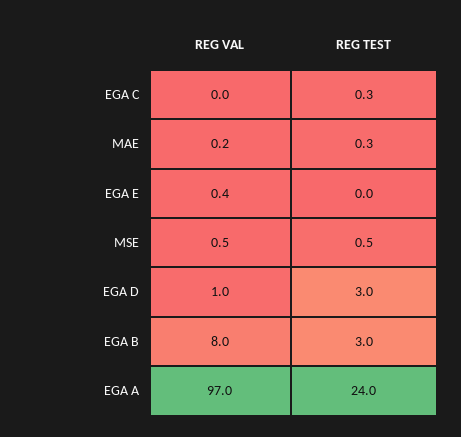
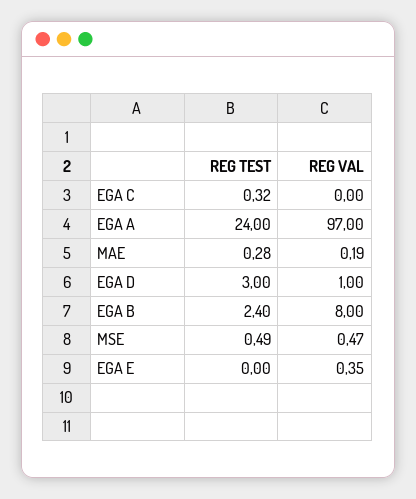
  {
    "REG VAL": {
      "EGA C": 0,
      "MAE": 0.19,
      "EGA E": 0.35,
      "MSE": 0.47,
      "EGA D": 1,
      "EGA B": 8,
      "EGA A": 97
    },
    "REG TEST": {
      "EGA C": 0.32,
      "MAE": 0.28,
      "EGA E": 0,
      "MSE": 0.49,
      "EGA D": 3,
-     "EGA B": 3,
+     "EGA B": 2.4,
      "EGA A": 24
    }
  }

